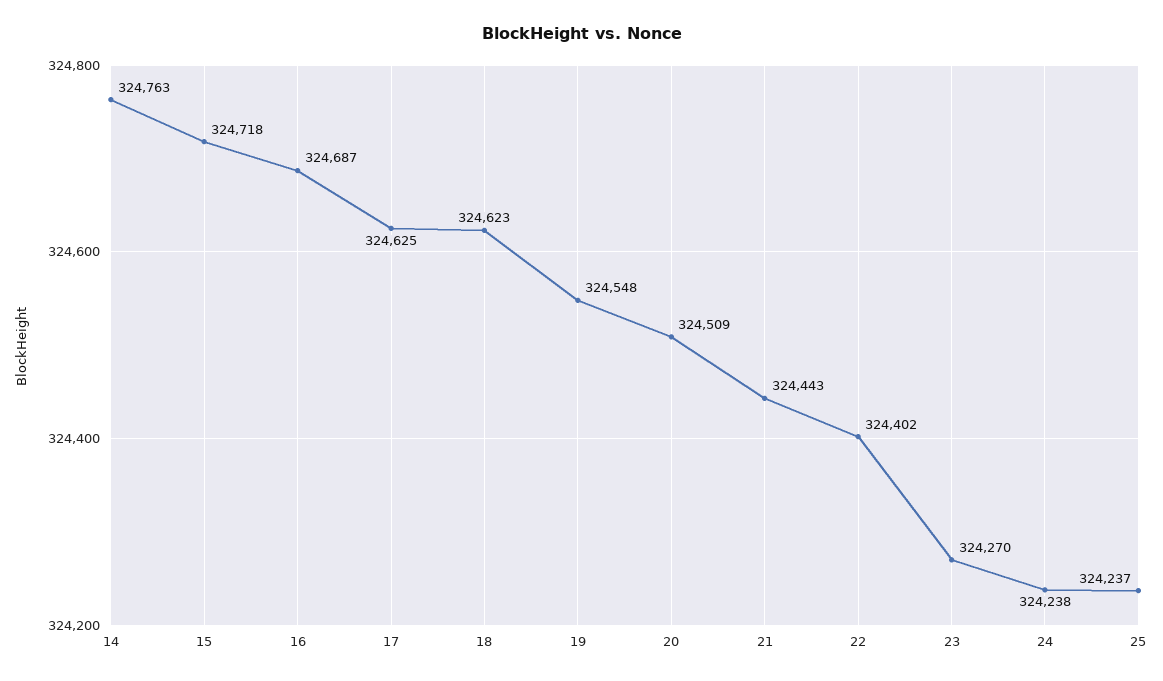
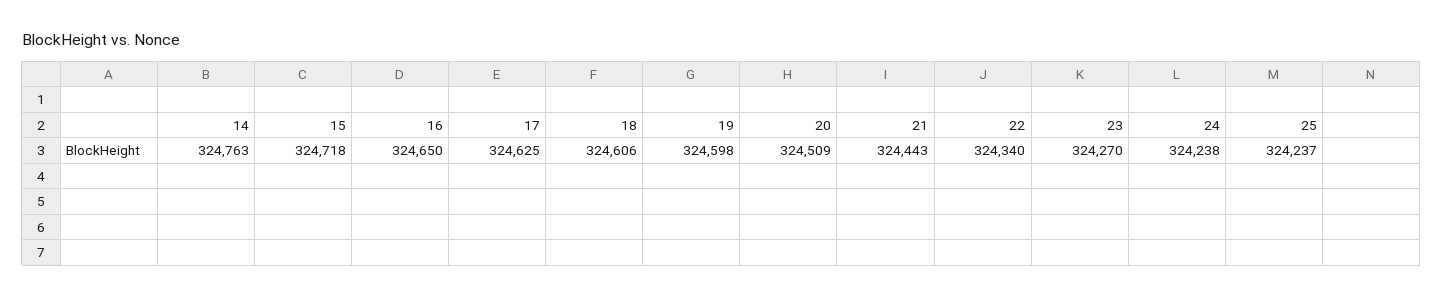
  {
    "14": 324763,
    "15": 324718,
-   "16": 324687,
+   "16": 324650,
    "17": 324625,
-   "18": 324623,
+   "18": 324606,
-   "19": 324548,
+   "19": 324598,
    "20": 324509,
    "21": 324443,
-   "22": 324402,
+   "22": 324340,
    "23": 324270,
    "24": 324238,
    "25": 324237
  }

